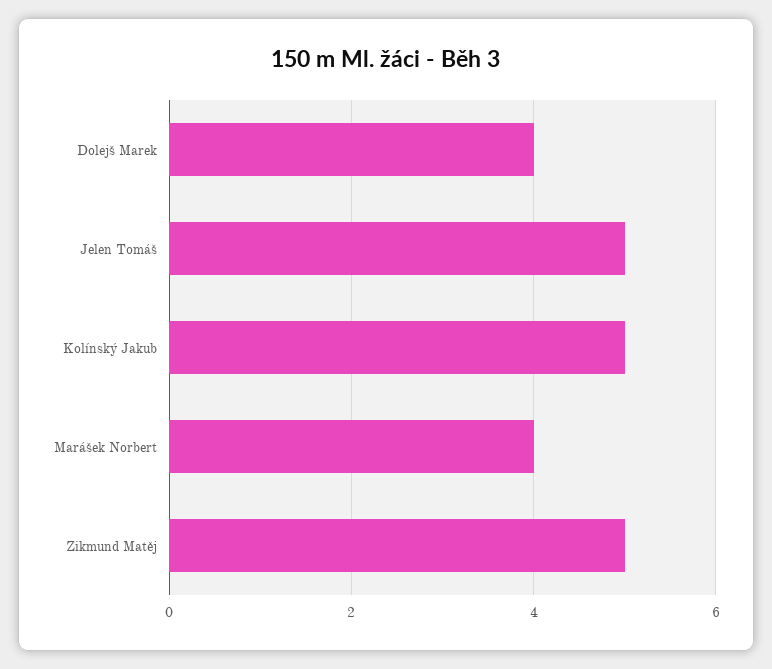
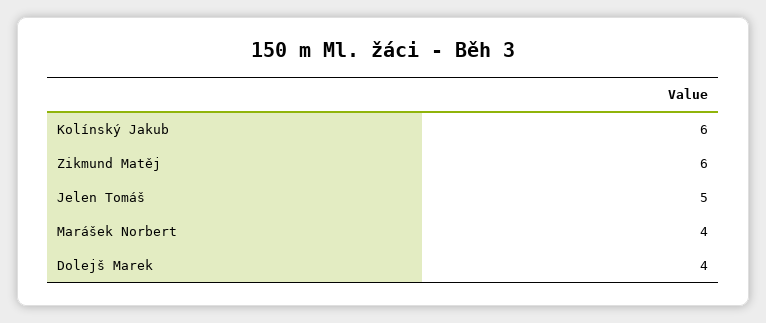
  {
    "Dolejš Marek": 4,
    "Jelen Tomáš": 5,
-   "Kolínský Jakub": 5,
+   "Kolínský Jakub": 6,
    "Marášek Norbert": 4,
-   "Zikmund Matěj": 5
+   "Zikmund Matěj": 6
  }

